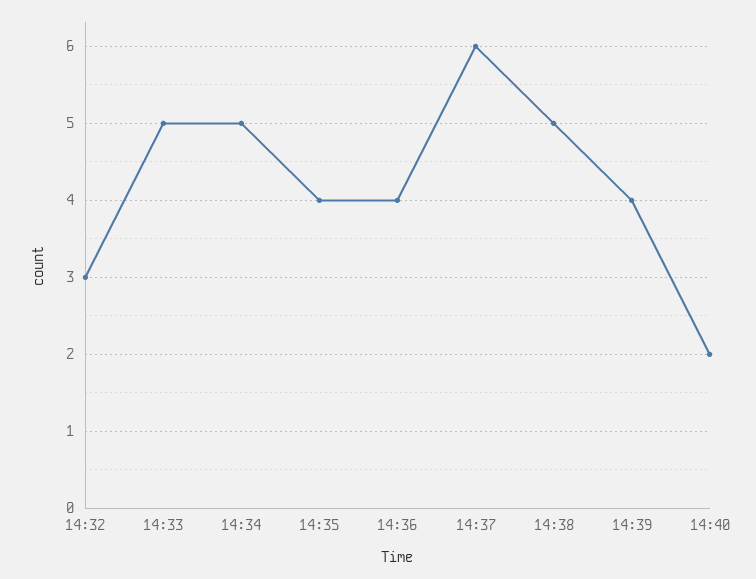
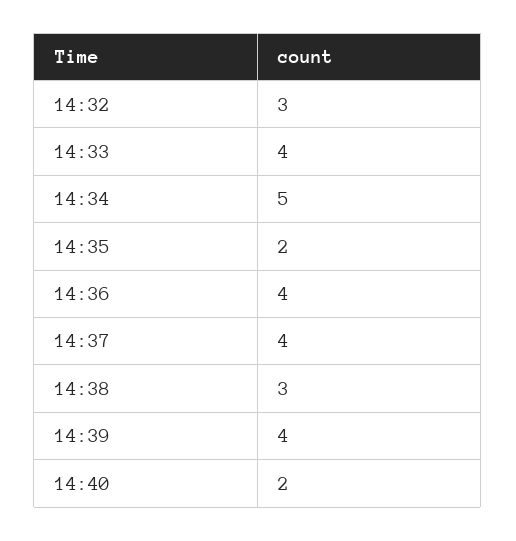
  {
    "14:32": 3,
-   "14:33": 5,
+   "14:33": 4,
    "14:34": 5,
-   "14:35": 4,
+   "14:35": 2,
    "14:36": 4,
-   "14:37": 6,
+   "14:37": 4,
-   "14:38": 5,
+   "14:38": 3,
    "14:39": 4,
    "14:40": 2
  }

